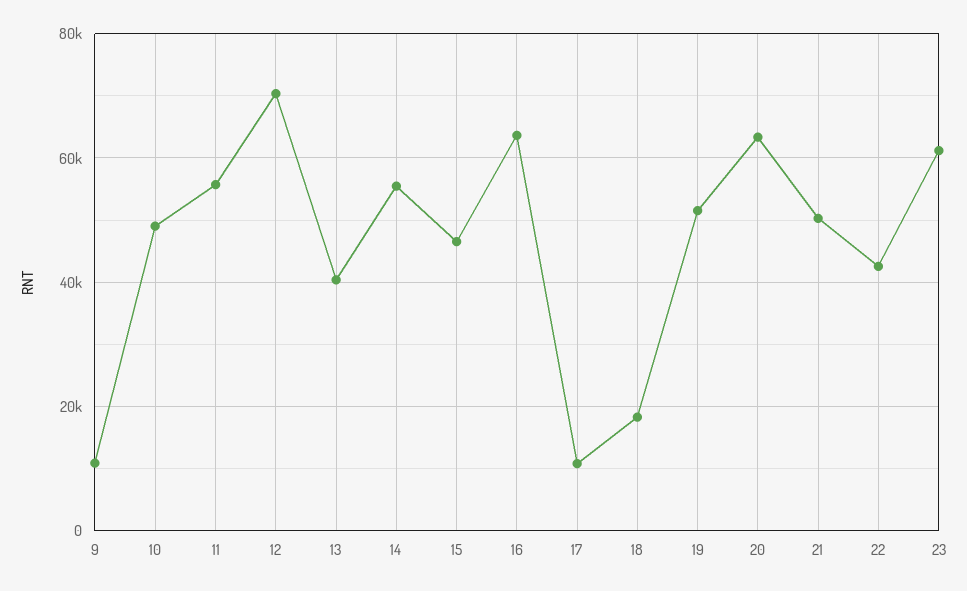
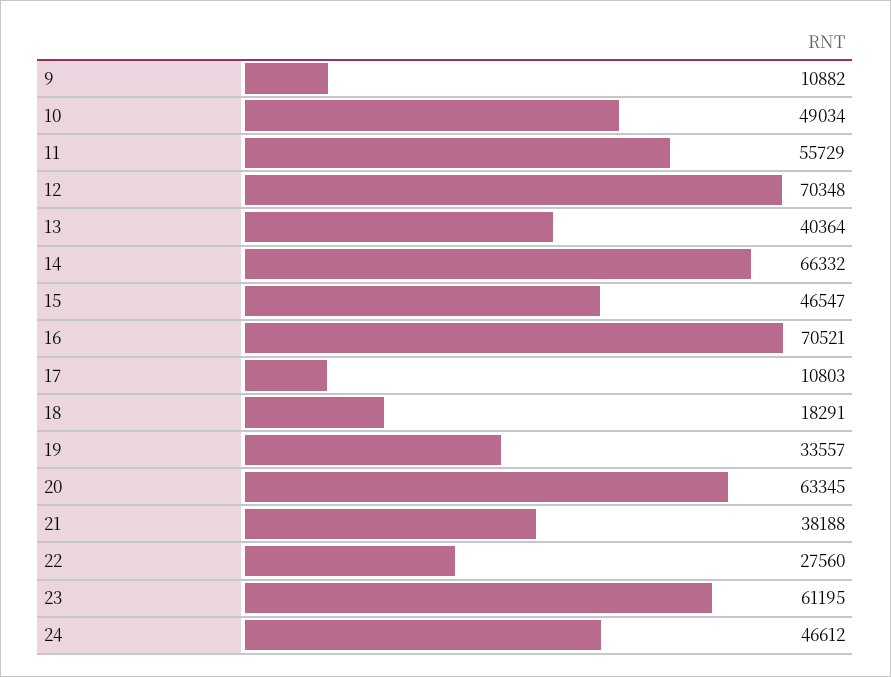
  {
    "9": 10882,
    "10": 49034,
    "11": 55729,
    "12": 70348,
    "13": 40364,
-   "14": 56000,
+   "14": 66332,
    "15": 46547,
-   "16": 64000,
+   "16": 70521,
    "17": 10803,
    "18": 18291,
-   "19": 52000,
+   "19": 33557,
    "20": 63345,
-   "21": 50000,
+   "21": 38188,
-   "22": 42000,
+   "22": 27560,
-   "23": 61195
+   "23": 61195,
+   "24": 46612
  }

